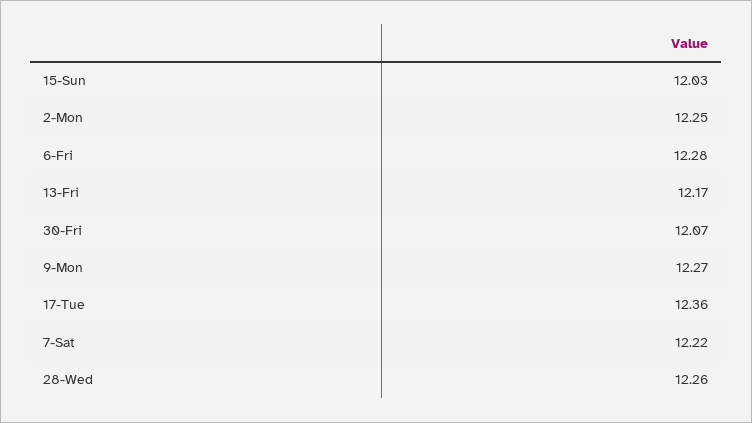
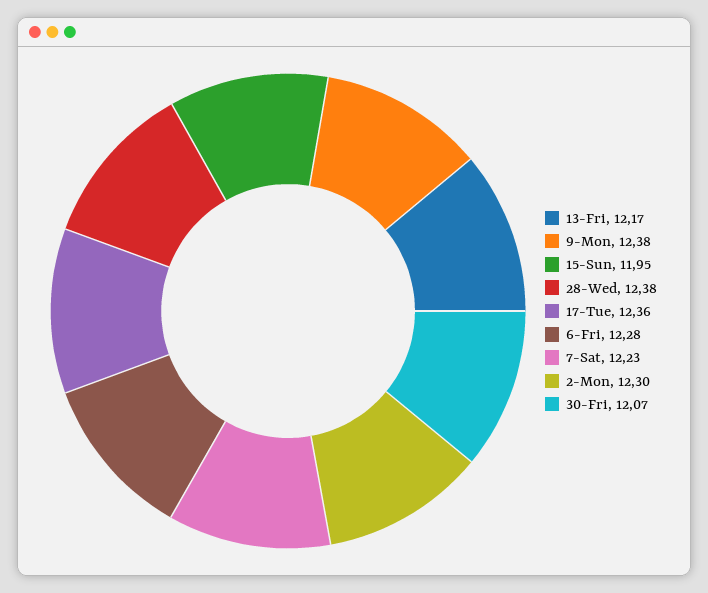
  {
-   "15-Sun": 12.03,
+   "15-Sun": 11.95,
-   "2-Mon": 12.25,
+   "2-Mon": 12.3,
    "6-Fri": 12.28,
    "13-Fri": 12.17,
    "30-Fri": 12.07,
-   "9-Mon": 12.27,
+   "9-Mon": 12.38,
    "17-Tue": 12.36,
-   "7-Sat": 12.22,
+   "7-Sat": 12.23,
-   "28-Wed": 12.26
+   "28-Wed": 12.38
  }

